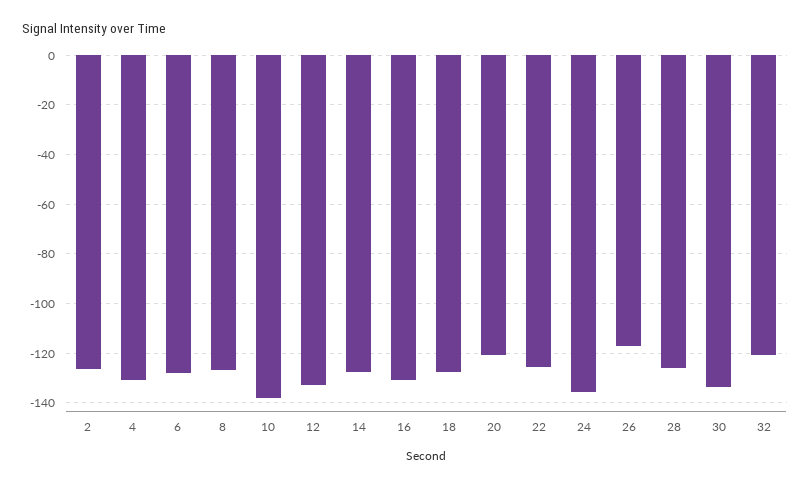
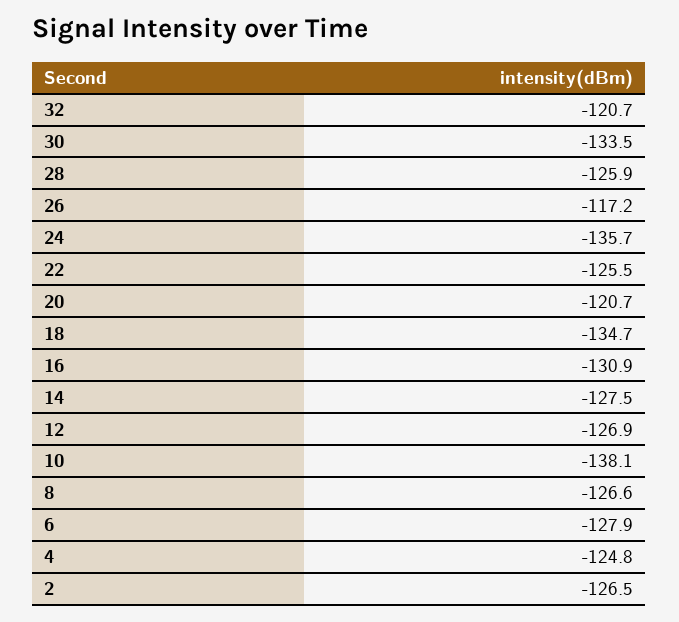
  {
    "2": -126.5,
-   "4": -130,
+   "4": -124.8,
    "6": -127.9,
    "8": -126.6,
    "10": -138.1,
-   "12": -132.5,
+   "12": -126.9,
    "14": -127.5,
    "16": -130.9,
-   "18": -127.5,
+   "18": -134.7,
    "20": -120.7,
    "22": -125.5,
    "24": -135.7,
    "26": -117.2,
    "28": -125.9,
    "30": -133.5,
    "32": -120.7
  }

